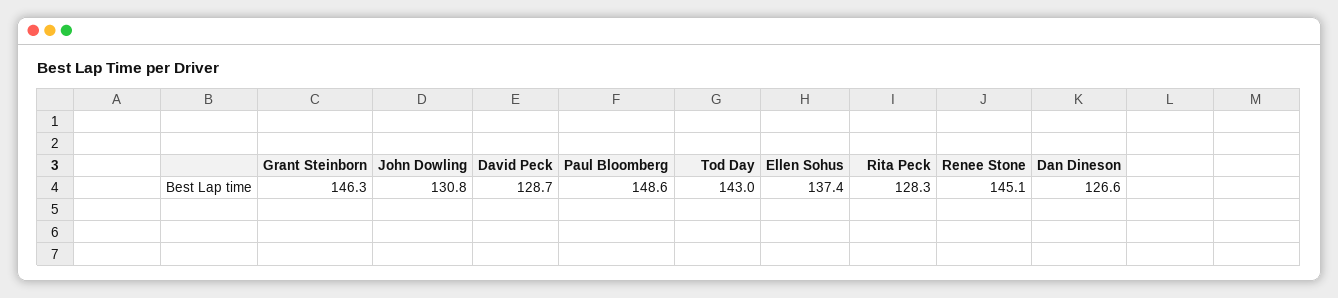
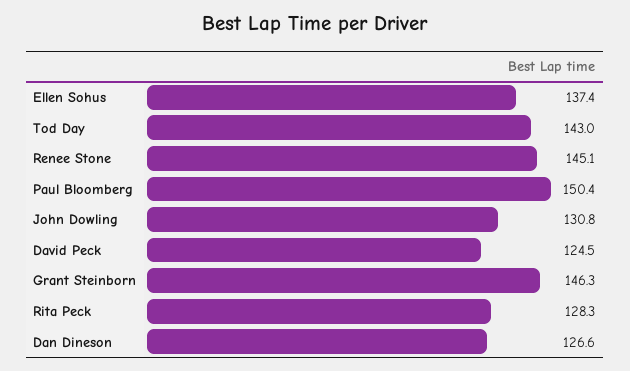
  {
    "Grant Steinborn": 146.3,
    "John Dowling": 130.8,
-   "David Peck": 128.7,
+   "David Peck": 124.5,
-   "Paul Bloomberg": 148.6,
+   "Paul Bloomberg": 150.4,
    "Tod Day": 143,
    "Ellen Sohus": 137.4,
    "Rita Peck": 128.3,
    "Renee Stone": 145.1,
    "Dan Dineson": 126.6
  }

